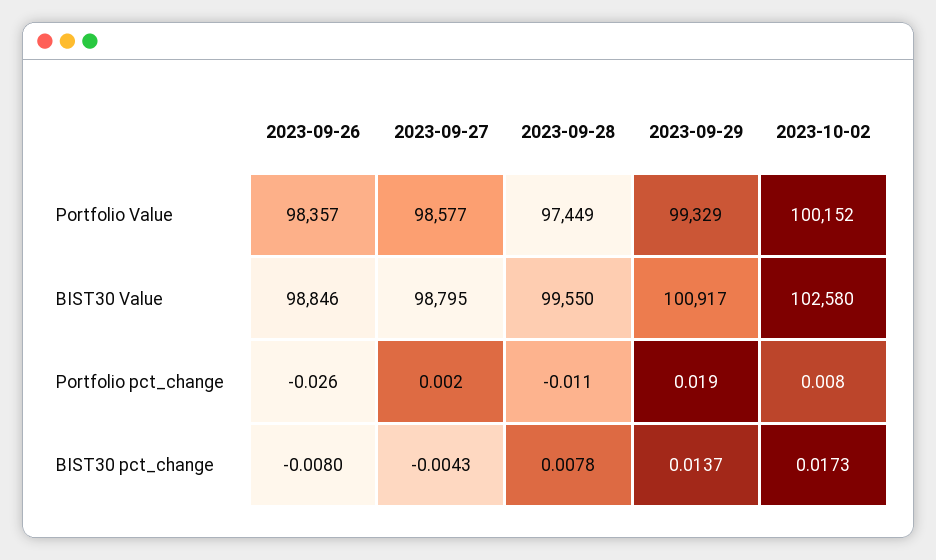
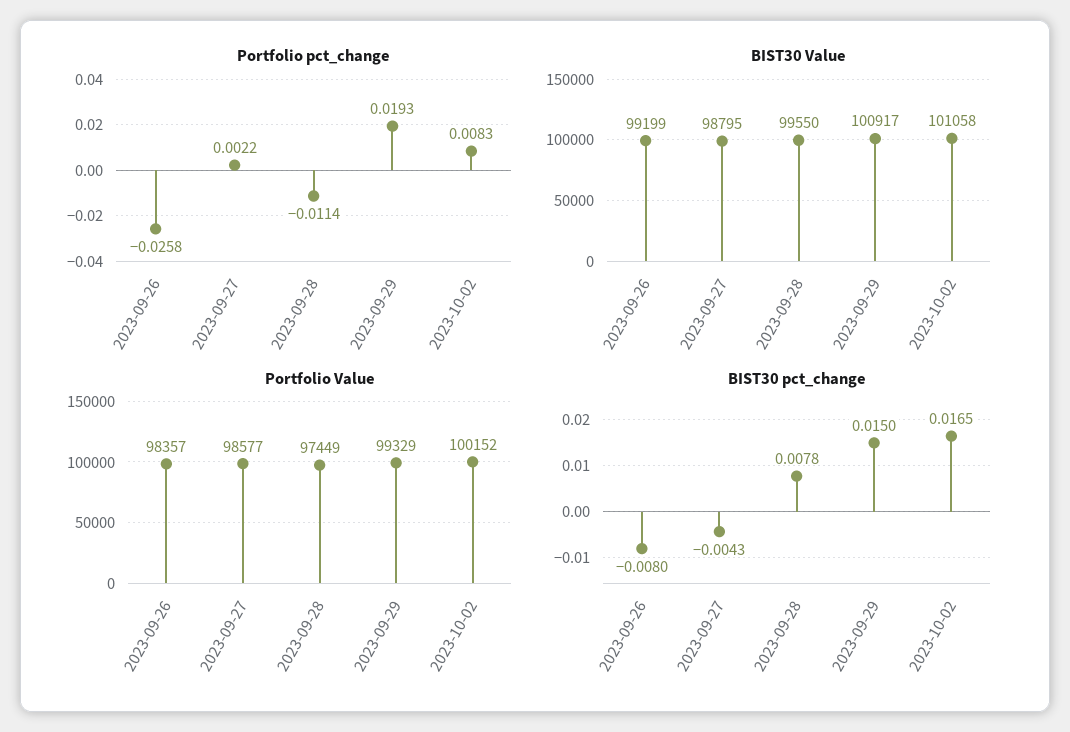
  {
    "Portfolio Value": {
      "2023-09-26": 98357,
      "2023-09-27": 98577,
      "2023-09-28": 97449,
      "2023-09-29": 99329,
      "2023-10-02": 100152
    },
    "BIST30 Value": {
-     "2023-09-26": 98846,
+     "2023-09-26": 99199,
      "2023-09-27": 98795,
      "2023-09-28": 99550,
      "2023-09-29": 100917,
-     "2023-10-02": 102580
+     "2023-10-02": 101058
    },
    "Portfolio pct_change": {
      "2023-09-26": -0.0258,
      "2023-09-27": 0.0022,
      "2023-09-28": -0.0114,
      "2023-09-29": 0.0193,
      "2023-10-02": 0.0083
    },
    "BIST30 pct_change": {
      "2023-09-26": -0.008,
      "2023-09-27": -0.0043,
      "2023-09-28": 0.0078,
-     "2023-09-29": 0.0137,
+     "2023-09-29": 0.015,
-     "2023-10-02": 0.0173
+     "2023-10-02": 0.0165
    }
  }

